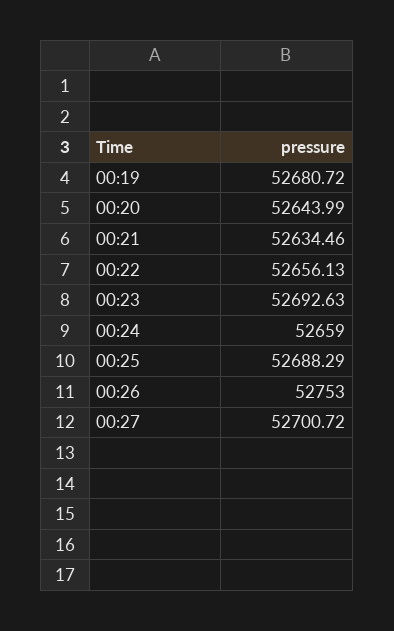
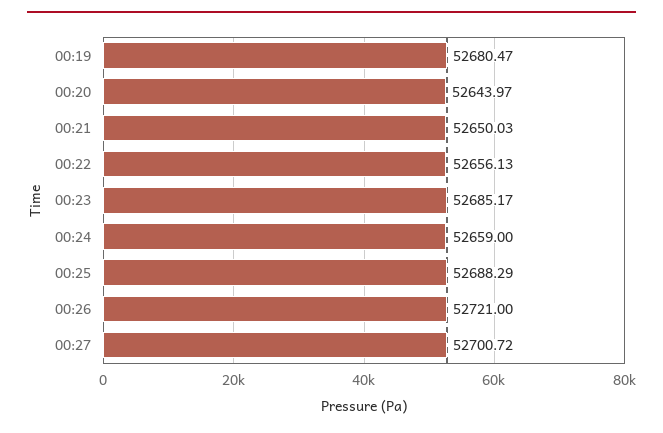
  {
-   "00:19": 52680.72,
+   "00:19": 52680.47,
-   "00:20": 52643.99,
+   "00:20": 52643.97,
-   "00:21": 52634.46,
+   "00:21": 52650.03,
    "00:22": 52656.13,
-   "00:23": 52692.63,
+   "00:23": 52685.17,
    "00:24": 52659,
    "00:25": 52688.29,
-   "00:26": 52753,
+   "00:26": 52721,
    "00:27": 52700.72
  }

